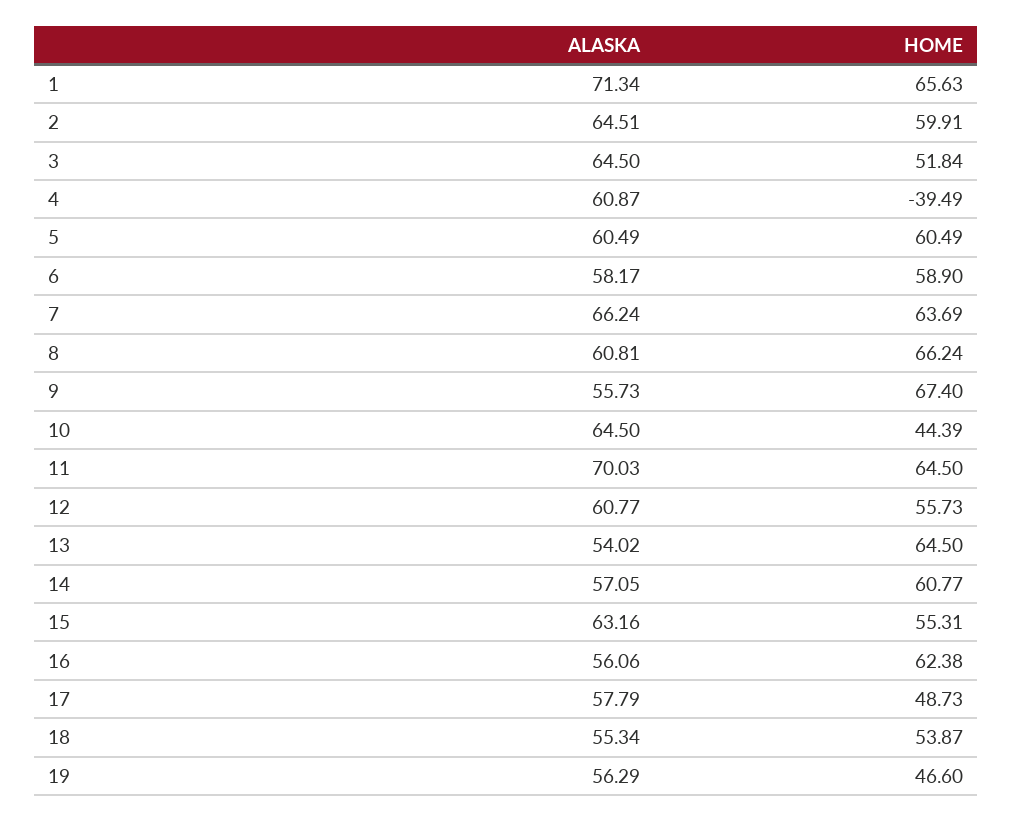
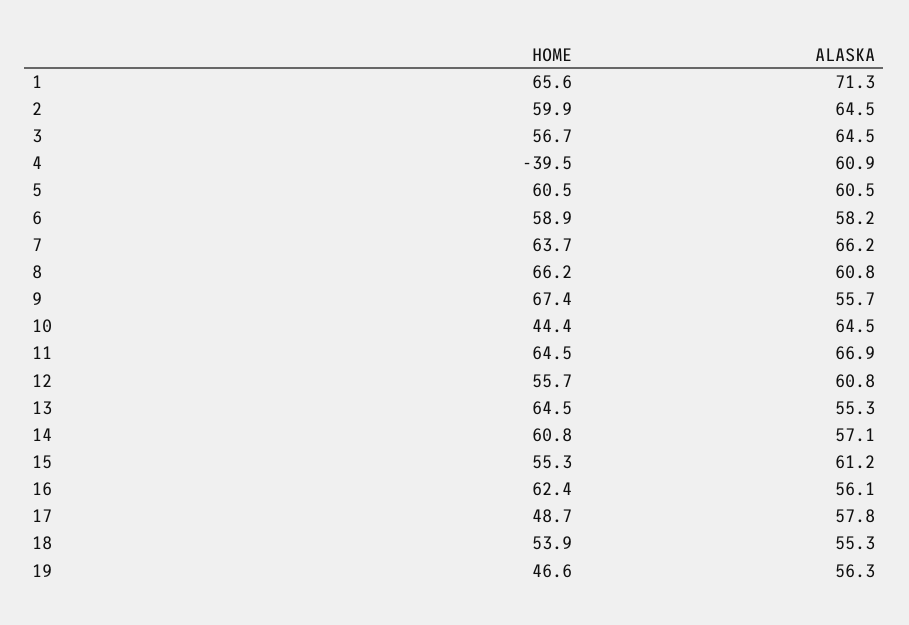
  {
    "ALASKA": {
      "1": 71.34,
      "2": 64.51,
      "3": 64.5,
      "4": 60.87,
      "5": 60.49,
      "6": 58.17,
      "7": 66.24,
      "8": 60.81,
      "9": 55.73,
      "10": 64.5,
-     "11": 70.03,
+     "11": 66.9,
      "12": 60.77,
-     "13": 54.02,
+     "13": 55.3,
      "14": 57.05,
-     "15": 63.16,
+     "15": 61.2,
      "16": 56.06,
      "17": 57.79,
      "18": 55.34,
      "19": 56.29
    },
    "HOME": {
      "1": 65.63,
      "2": 59.91,
-     "3": 51.84,
+     "3": 56.7,
      "4": -39.49,
      "5": 60.49,
      "6": 58.9,
      "7": 63.69,
      "8": 66.24,
      "9": 67.4,
      "10": 44.39,
      "11": 64.5,
      "12": 55.73,
      "13": 64.5,
      "14": 60.77,
      "15": 55.31,
      "16": 62.38,
      "17": 48.73,
      "18": 53.87,
      "19": 46.6
    }
  }

